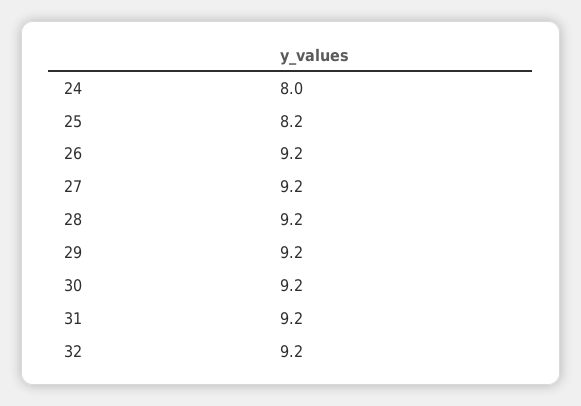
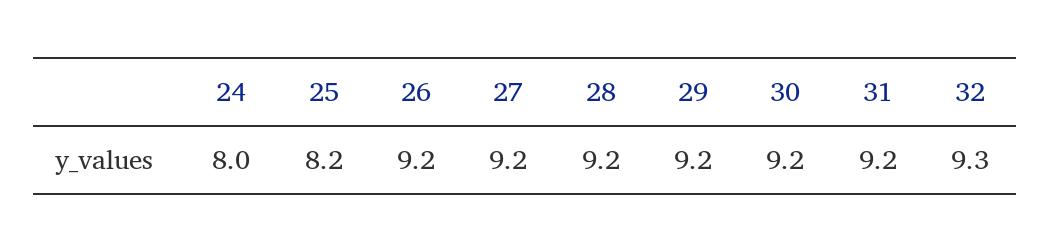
  {
    "24": 8,
    "25": 8.2,
    "26": 9.2,
    "27": 9.2,
    "28": 9.2,
    "29": 9.2,
    "30": 9.2,
    "31": 9.2,
-   "32": 9.2
+   "32": 9.3
  }

